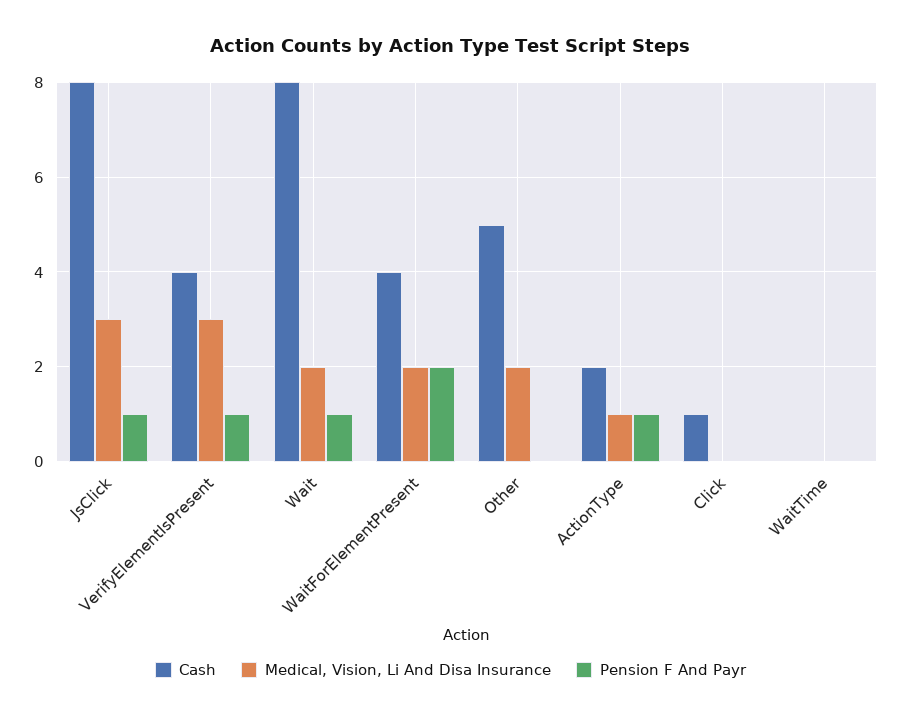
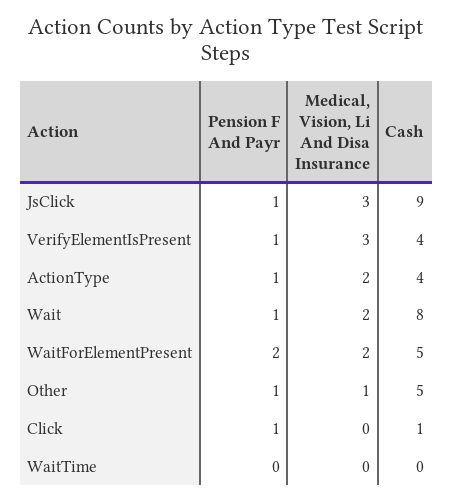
  {
    "Cash": {
-     "JsClick": 8,
+     "JsClick": 9,
      "VerifyElementIsPresent": 4,
      "Wait": 8,
-     "WaitForElementPresent": 4,
+     "WaitForElementPresent": 5,
      "Other": 5,
-     "ActionType": 2,
+     "ActionType": 4,
      "Click": 1,
      "WaitTime": 0
    },
    "Medical, Vision, Li And Disa Insurance": {
      "JsClick": 3,
      "VerifyElementIsPresent": 3,
      "Wait": 2,
      "WaitForElementPresent": 2,
-     "Other": 2,
+     "Other": 1,
-     "ActionType": 1,
+     "ActionType": 2,
      "Click": 0,
      "WaitTime": 0
    },
    "Pension F And Payr": {
      "JsClick": 1,
      "VerifyElementIsPresent": 1,
      "Wait": 1,
      "WaitForElementPresent": 2,
-     "Other": 0,
+     "Other": 1,
      "ActionType": 1,
-     "Click": 0,
+     "Click": 1,
      "WaitTime": 0
    }
  }

